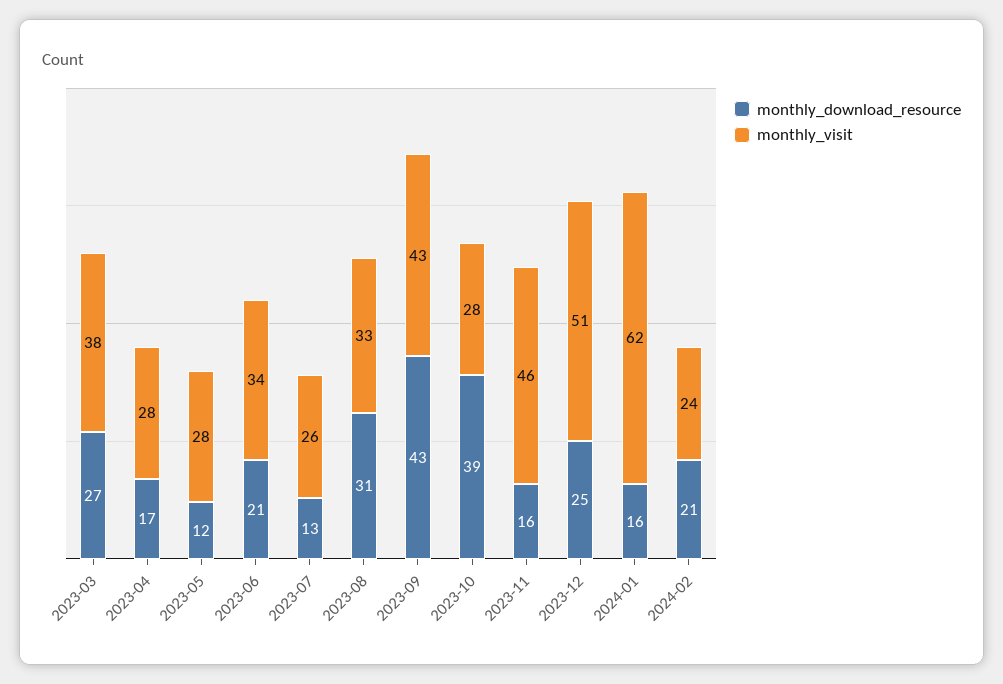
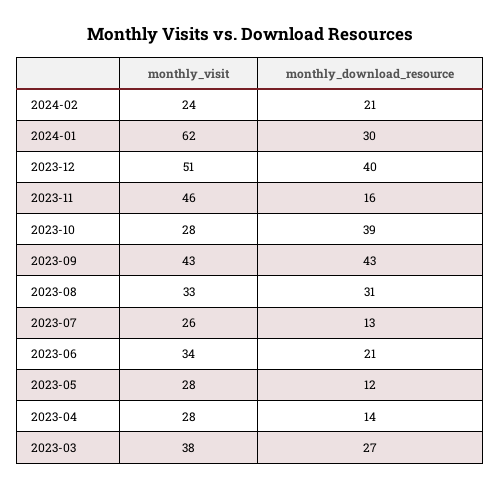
  {
    "monthly_download_resource": {
      "2023-03": 27,
-     "2023-04": 17,
+     "2023-04": 14,
      "2023-05": 12,
      "2023-06": 21,
      "2023-07": 13,
      "2023-08": 31,
      "2023-09": 43,
      "2023-10": 39,
      "2023-11": 16,
-     "2023-12": 25,
+     "2023-12": 40,
-     "2024-01": 16,
+     "2024-01": 30,
      "2024-02": 21
    },
    "monthly_visit": {
      "2023-03": 38,
      "2023-04": 28,
      "2023-05": 28,
      "2023-06": 34,
      "2023-07": 26,
      "2023-08": 33,
      "2023-09": 43,
      "2023-10": 28,
      "2023-11": 46,
      "2023-12": 51,
      "2024-01": 62,
      "2024-02": 24
    }
  }

